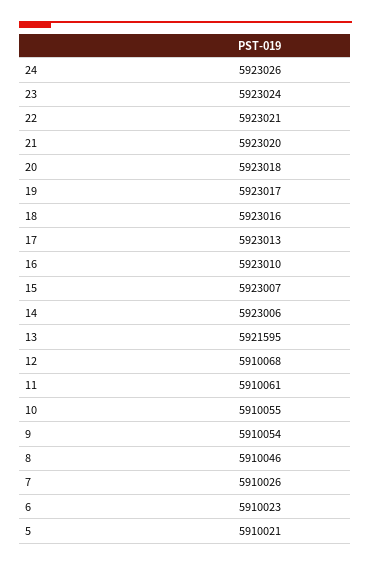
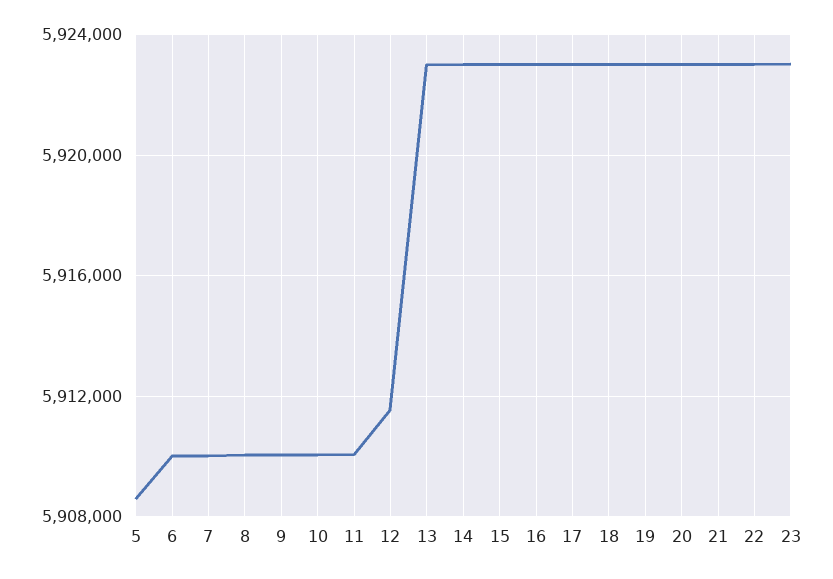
  {
-   "24": 5923026,
    "23": 5923024,
    "22": 5923021,
    "21": 5923020,
    "20": 5923018,
    "19": 5923017,
    "18": 5923016,
    "17": 5923013,
    "16": 5923010,
    "15": 5923007,
    "14": 5923006,
-   "13": 5921595,
+   "13": 5923000,
-   "12": 5910068,
+   "12": 5911500,
    "11": 5910061,
    "10": 5910055,
    "9": 5910054,
    "8": 5910046,
    "7": 5910026,
    "6": 5910023,
-   "5": 5910021
+   "5": 5908500
  }

